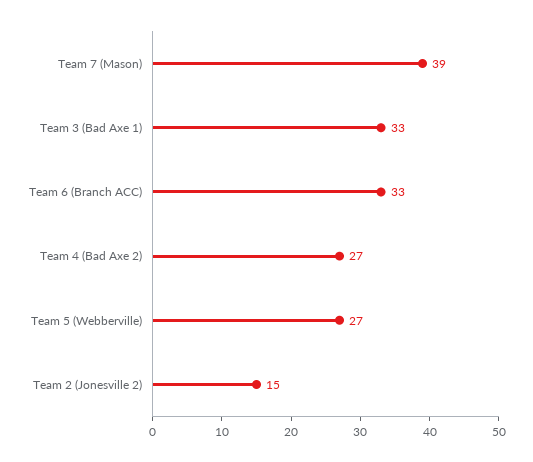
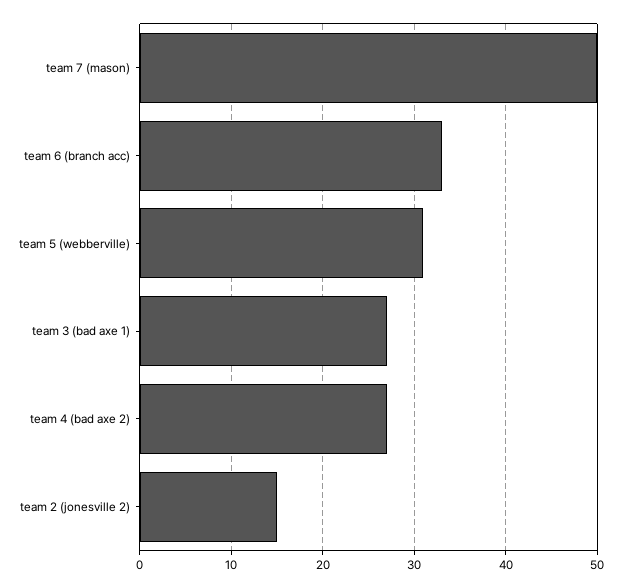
  {
-   "Team 7 (Mason)": 39,
+   "Team 7 (Mason)": 50,
-   "Team 3 (Bad Axe 1)": 33,
+   "Team 3 (Bad Axe 1)": 27,
    "Team 6 (Branch ACC)": 33,
    "Team 4 (Bad Axe 2)": 27,
-   "Team 5 (Webberville)": 27,
+   "Team 5 (Webberville)": 31,
    "Team 2 (Jonesville 2)": 15
  }

